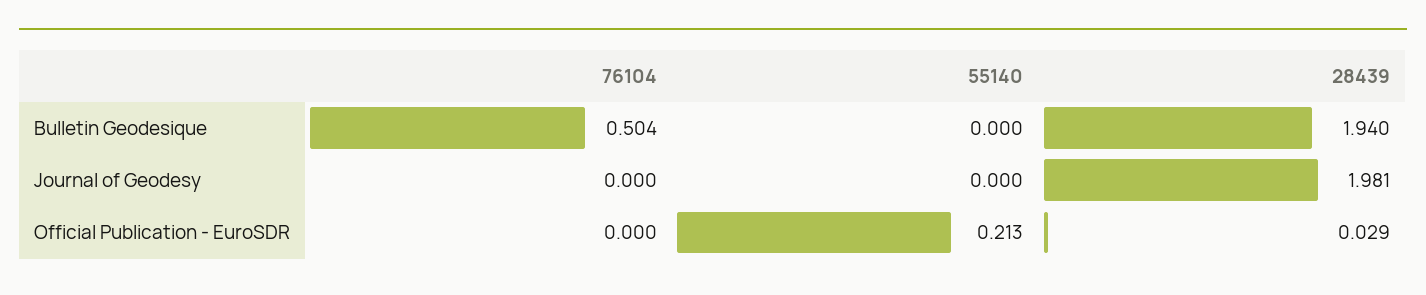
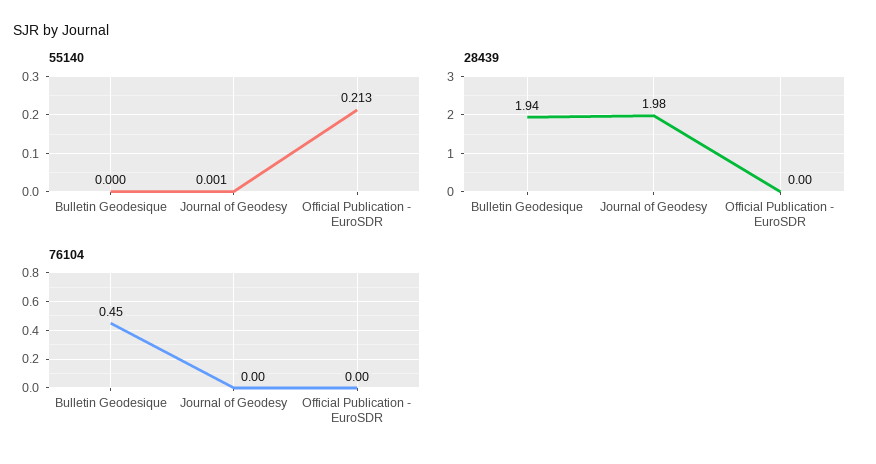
  {
    "76104": {
-     "Bulletin Geodesique": 0.504,
+     "Bulletin Geodesique": 0.45,
      "Journal of Geodesy": 0,
      "Official Publication - EuroSDR": 0
    },
    "55140": {
      "Bulletin Geodesique": 0,
-     "Journal of Geodesy": 0,
+     "Journal of Geodesy": 0.001,
      "Official Publication - EuroSDR": 0.213
    },
    "28439": {
      "Bulletin Geodesique": 1.94,
      "Journal of Geodesy": 1.981,
-     "Official Publication - EuroSDR": 0.029
+     "Official Publication - EuroSDR": 0
    }
  }

